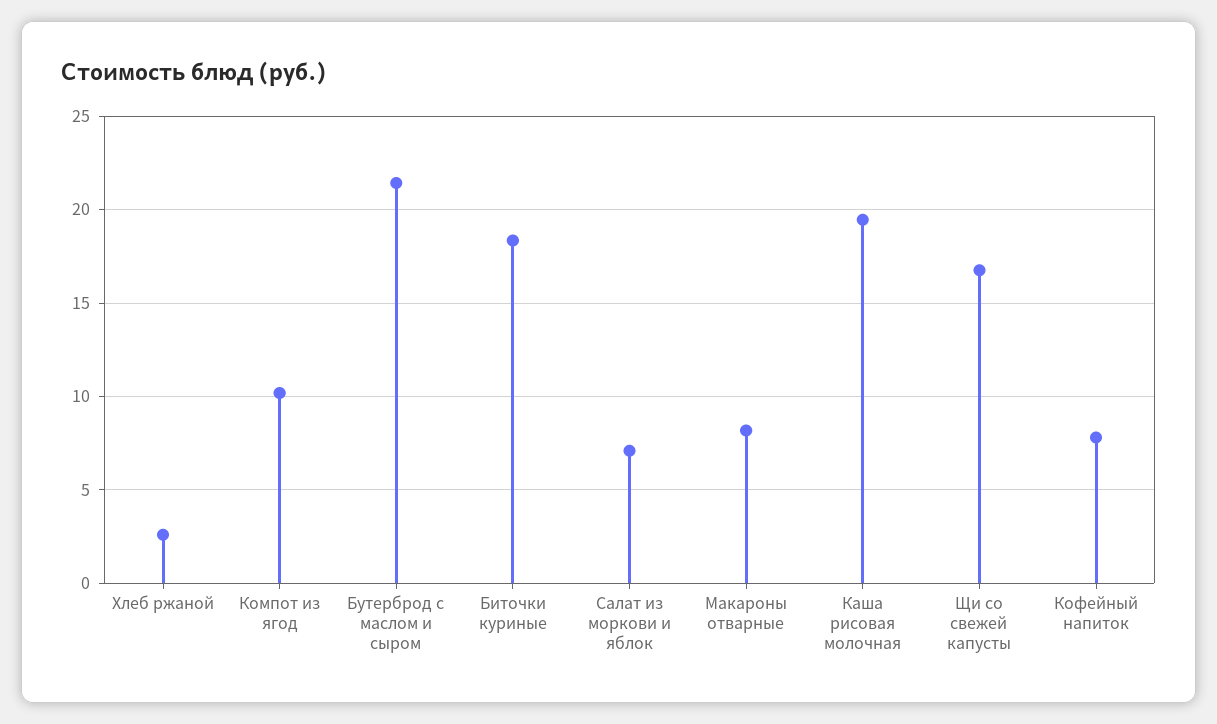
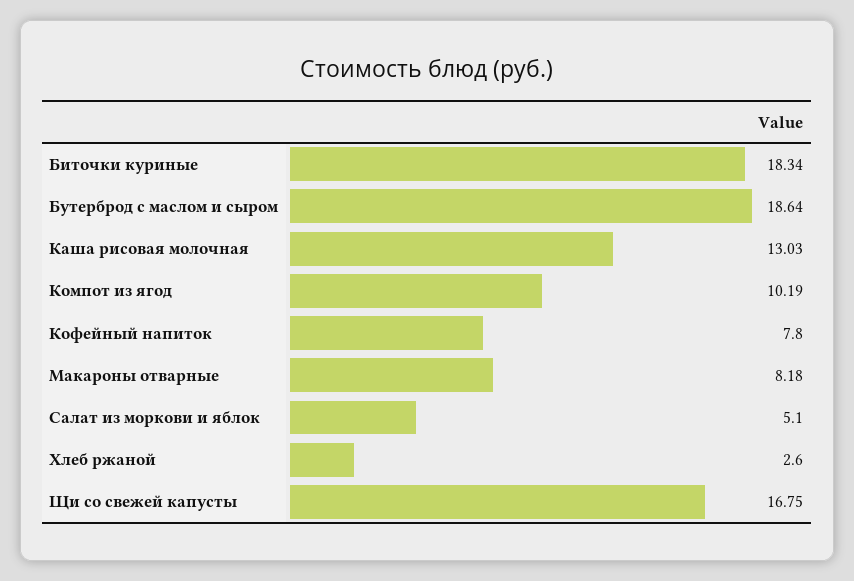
  {
    "Хлеб ржаной": 2.6,
    "Компот из ягод": 10.19,
-   "Бутерброд с маслом и сыром": 21.5,
+   "Бутерброд с маслом и сыром": 18.64,
    "Биточки куриные": 18.34,
-   "Салат из моркови и яблок": 7,
+   "Салат из моркови и яблок": 5.1,
    "Макароны отварные": 8.18,
-   "Каша рисовая молочная": 19.5,
+   "Каша рисовая молочная": 13.03,
    "Щи со свежей капусты": 16.75,
    "Кофейный напиток": 7.8
  }

